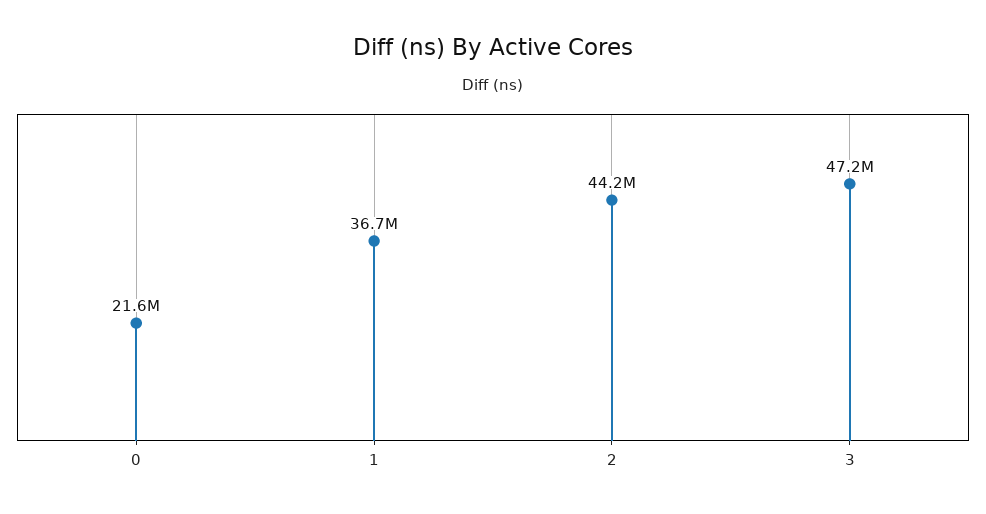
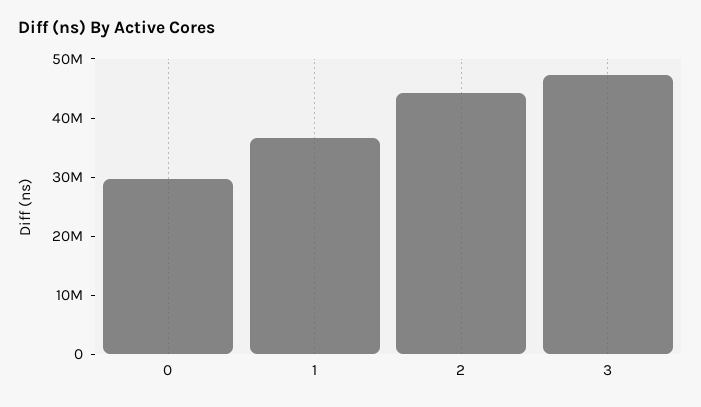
  {
-   "0": 21600000,
+   "0": 30000000,
    "1": 36700000,
    "2": 44200000,
    "3": 47200000
  }

